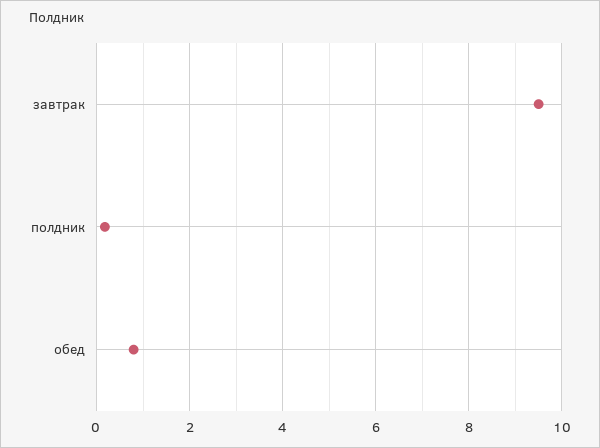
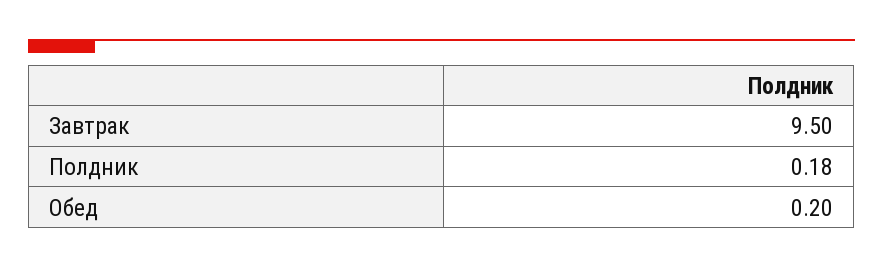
  {
    "завтрак": 9.5,
    "полдник": 0.18,
-   "обед": 0.8
+   "обед": 0.2
  }

